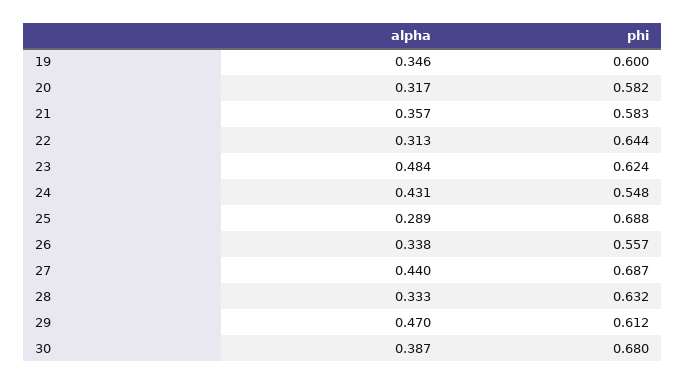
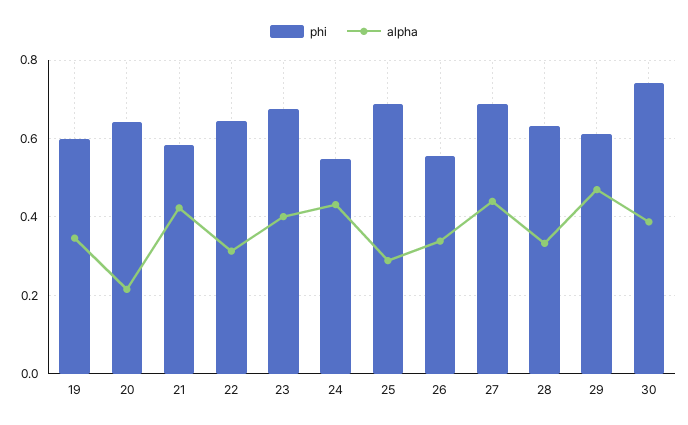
  {
    "alpha": {
      "19": 0.346,
-     "20": 0.317,
+     "20": 0.22,
-     "21": 0.357,
+     "21": 0.42,
      "22": 0.313,
-     "23": 0.484,
+     "23": 0.4,
      "24": 0.431,
      "25": 0.289,
      "26": 0.338,
      "27": 0.44,
      "28": 0.333,
      "29": 0.47,
      "30": 0.387
    },
    "phi": {
      "19": 0.6,
-     "20": 0.582,
+     "20": 0.64,
      "21": 0.583,
      "22": 0.644,
-     "23": 0.624,
+     "23": 0.68,
      "24": 0.548,
      "25": 0.688,
      "26": 0.557,
      "27": 0.687,
      "28": 0.632,
      "29": 0.612,
-     "30": 0.68
+     "30": 0.74
    }
  }

